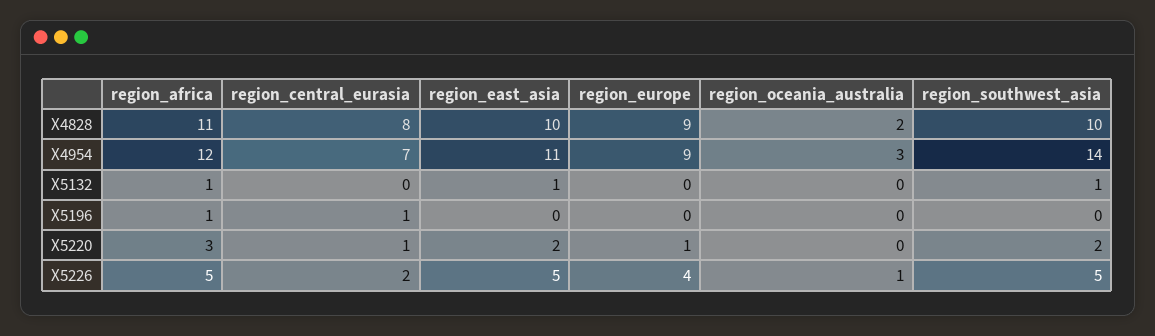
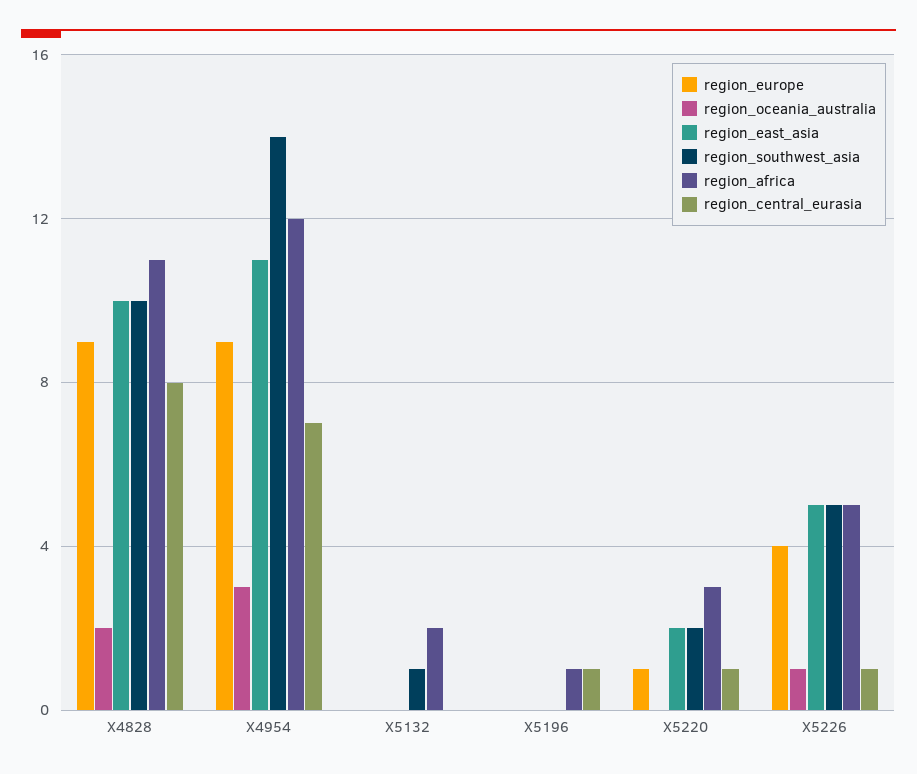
  {
    "region_africa": {
      "X4828": 11,
      "X4954": 12,
-     "X5132": 1,
+     "X5132": 2,
      "X5196": 1,
      "X5220": 3,
      "X5226": 5
    },
    "region_central_eurasia": {
      "X4828": 8,
      "X4954": 7,
      "X5132": 0,
      "X5196": 1,
      "X5220": 1,
-     "X5226": 2
+     "X5226": 1
    },
    "region_east_asia": {
      "X4828": 10,
      "X4954": 11,
-     "X5132": 1,
+     "X5132": 0,
      "X5196": 0,
      "X5220": 2,
      "X5226": 5
    },
    "region_europe": {
      "X4828": 9,
      "X4954": 9,
      "X5132": 0,
      "X5196": 0,
      "X5220": 1,
      "X5226": 4
    },
    "region_oceania_australia": {
      "X4828": 2,
      "X4954": 3,
      "X5132": 0,
      "X5196": 0,
      "X5220": 0,
      "X5226": 1
    },
    "region_southwest_asia": {
      "X4828": 10,
      "X4954": 14,
      "X5132": 1,
      "X5196": 0,
      "X5220": 2,
      "X5226": 5
    }
  }

